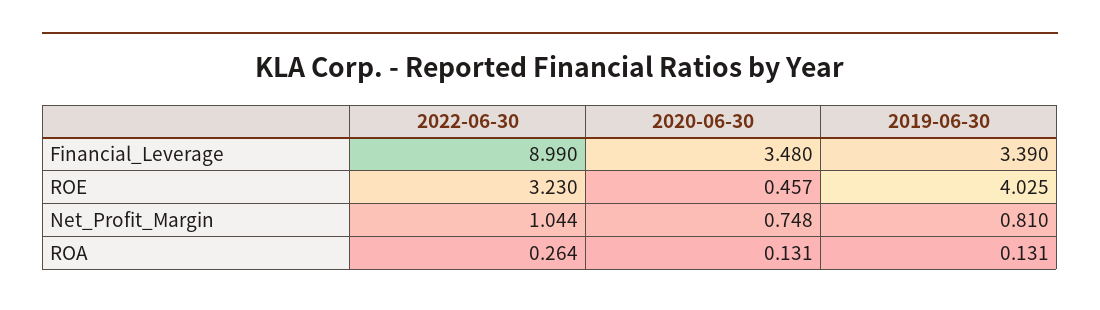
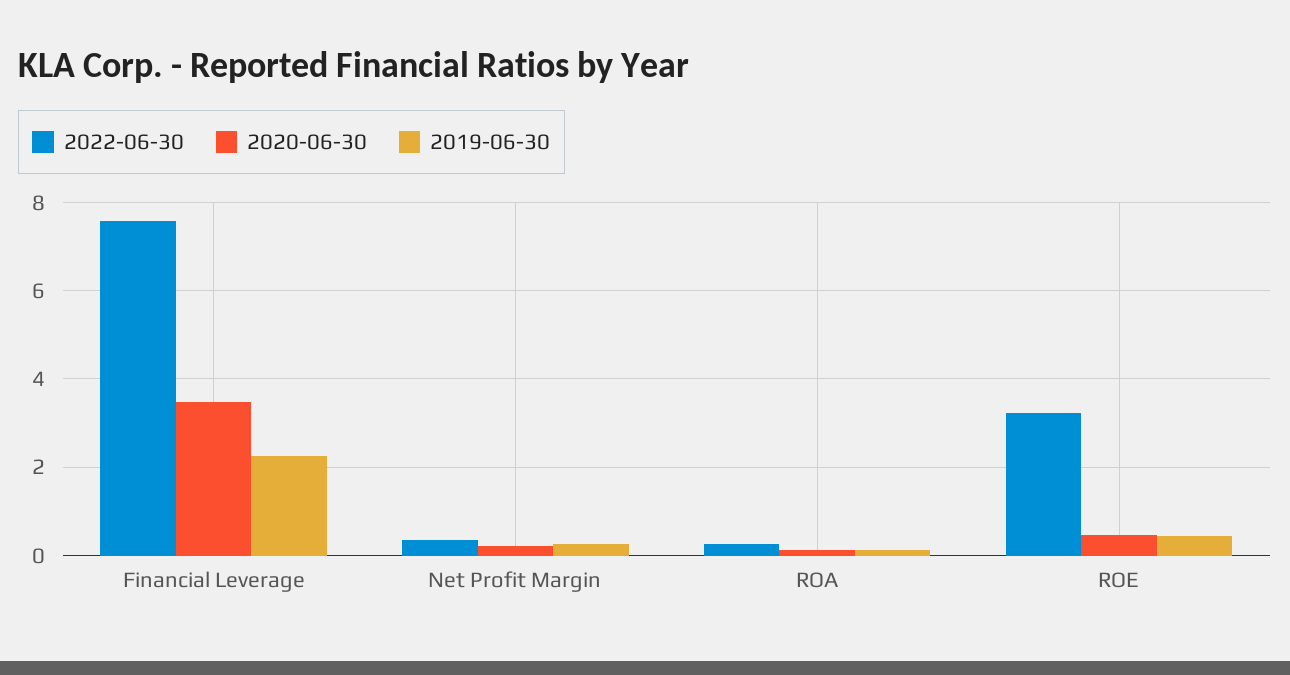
  {
    "2022-06-30": {
-     "Financial_Leverage": 8.99,
+     "Financial_Leverage": 7.6,
      "ROE": 3.23,
-     "Net_Profit_Margin": 1.044,
+     "Net_Profit_Margin": 0.4,
      "ROA": 0.264
    },
    "2020-06-30": {
      "Financial_Leverage": 3.48,
      "ROE": 0.457,
-     "Net_Profit_Margin": 0.748,
+     "Net_Profit_Margin": 0.2,
      "ROA": 0.131
    },
    "2019-06-30": {
-     "Financial_Leverage": 3.39,
+     "Financial_Leverage": 2.2,
-     "ROE": 4.025,
+     "ROE": 0.4,
-     "Net_Profit_Margin": 0.81,
+     "Net_Profit_Margin": 0.2,
      "ROA": 0.131
    }
  }

